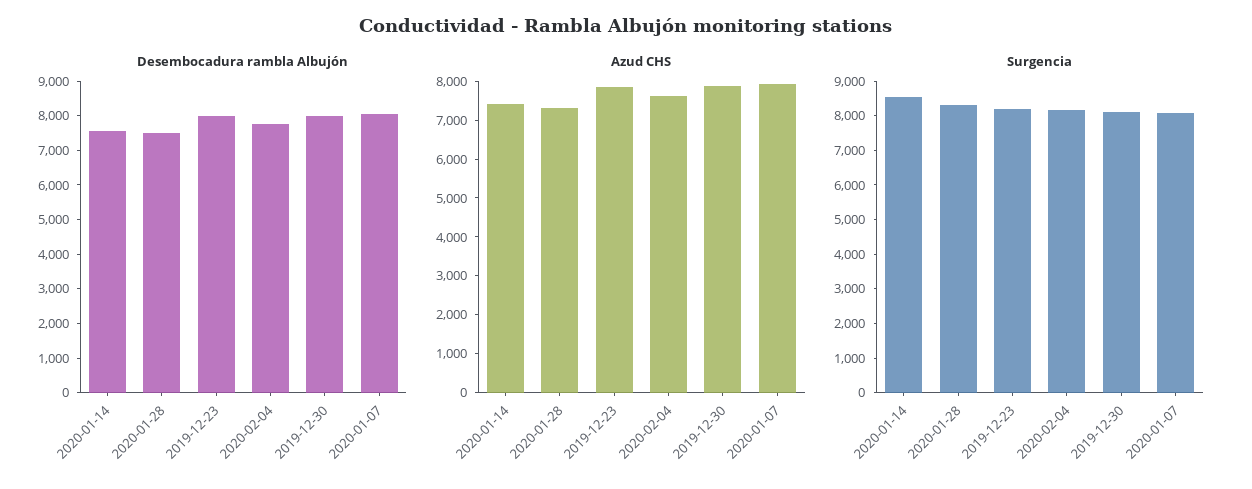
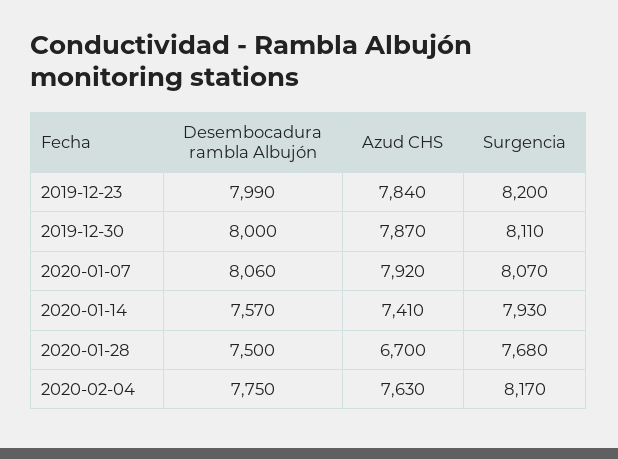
  {
    "Desembocadura rambla Albujón": {
      "2020-01-14": 7570,
      "2020-01-28": 7500,
      "2019-12-23": 7990,
      "2020-02-04": 7750,
      "2019-12-30": 8000,
      "2020-01-07": 8060
    },
    "Azud CHS": {
      "2020-01-14": 7410,
-     "2020-01-28": 7250,
+     "2020-01-28": 6700,
      "2019-12-23": 7840,
      "2020-02-04": 7630,
      "2019-12-30": 7870,
      "2020-01-07": 7920
    },
    "Surgencia": {
-     "2020-01-14": 8500,
+     "2020-01-14": 7930,
-     "2020-01-28": 8250,
+     "2020-01-28": 7680,
      "2019-12-23": 8200,
      "2020-02-04": 8170,
      "2019-12-30": 8110,
      "2020-01-07": 8070
    }
  }

